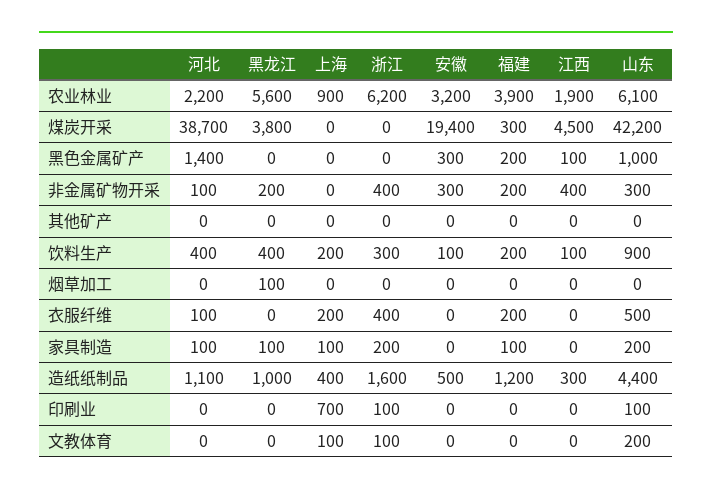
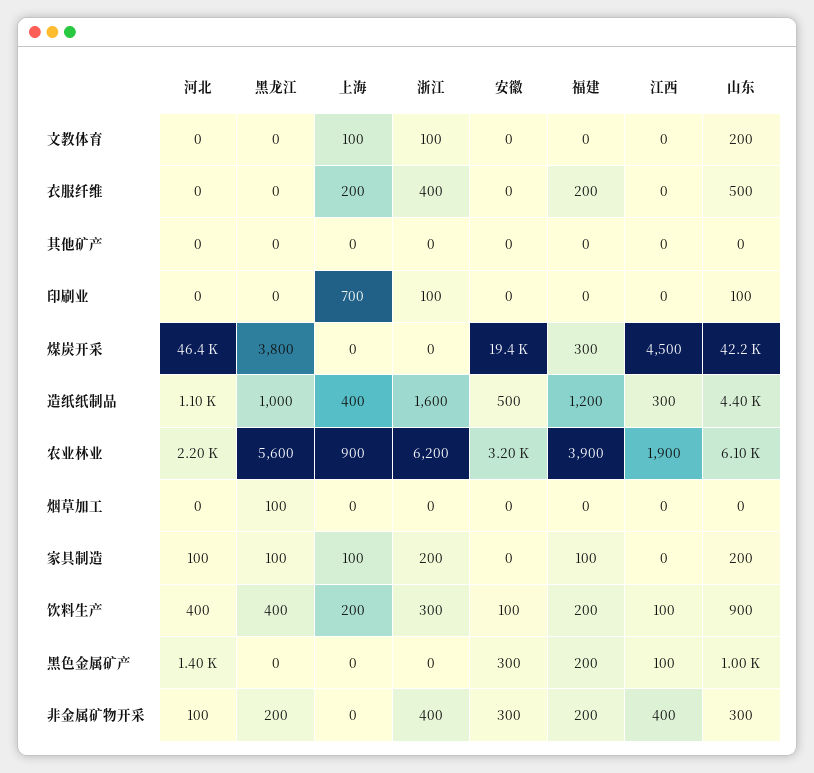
  {
    "河北": {
      "农业林业": 2200,
-     "煤炭开采": 38700,
+     "煤炭开采": 46400,
      "黑色金属矿产": 1400,
      "非金属矿物开采": 100,
      "其他矿产": 0,
      "饮料生产": 400,
      "烟草加工": 0,
-     "衣服纤维": 100,
+     "衣服纤维": 0,
      "家具制造": 100,
      "造纸纸制品": 1100,
      "印刷业": 0,
      "文教体育": 0
    },
    "黑龙江": {
      "农业林业": 5600,
      "煤炭开采": 3800,
      "黑色金属矿产": 0,
      "非金属矿物开采": 200,
      "其他矿产": 0,
      "饮料生产": 400,
      "烟草加工": 100,
      "衣服纤维": 0,
      "家具制造": 100,
      "造纸纸制品": 1000,
      "印刷业": 0,
      "文教体育": 0
    },
    "上海": {
      "农业林业": 900,
      "煤炭开采": 0,
      "黑色金属矿产": 0,
      "非金属矿物开采": 0,
      "其他矿产": 0,
      "饮料生产": 200,
      "烟草加工": 0,
      "衣服纤维": 200,
      "家具制造": 100,
      "造纸纸制品": 400,
      "印刷业": 700,
      "文教体育": 100
    },
    "浙江": {
      "农业林业": 6200,
      "煤炭开采": 0,
      "黑色金属矿产": 0,
      "非金属矿物开采": 400,
      "其他矿产": 0,
      "饮料生产": 300,
      "烟草加工": 0,
      "衣服纤维": 400,
      "家具制造": 200,
      "造纸纸制品": 1600,
      "印刷业": 100,
      "文教体育": 100
    },
    "安徽": {
      "农业林业": 3200,
      "煤炭开采": 19400,
      "黑色金属矿产": 300,
      "非金属矿物开采": 300,
      "其他矿产": 0,
      "饮料生产": 100,
      "烟草加工": 0,
      "衣服纤维": 0,
      "家具制造": 0,
      "造纸纸制品": 500,
      "印刷业": 0,
      "文教体育": 0
    },
    "福建": {
      "农业林业": 3900,
      "煤炭开采": 300,
      "黑色金属矿产": 200,
      "非金属矿物开采": 200,
      "其他矿产": 0,
      "饮料生产": 200,
      "烟草加工": 0,
      "衣服纤维": 200,
      "家具制造": 100,
      "造纸纸制品": 1200,
      "印刷业": 0,
      "文教体育": 0
    },
    "江西": {
      "农业林业": 1900,
      "煤炭开采": 4500,
      "黑色金属矿产": 100,
      "非金属矿物开采": 400,
      "其他矿产": 0,
      "饮料生产": 100,
      "烟草加工": 0,
      "衣服纤维": 0,
      "家具制造": 0,
      "造纸纸制品": 300,
      "印刷业": 0,
      "文教体育": 0
    },
    "山东": {
      "农业林业": 6100,
      "煤炭开采": 42200,
      "黑色金属矿产": 1000,
      "非金属矿物开采": 300,
      "其他矿产": 0,
      "饮料生产": 900,
      "烟草加工": 0,
      "衣服纤维": 500,
      "家具制造": 200,
      "造纸纸制品": 4400,
      "印刷业": 100,
      "文教体育": 200
    }
  }

